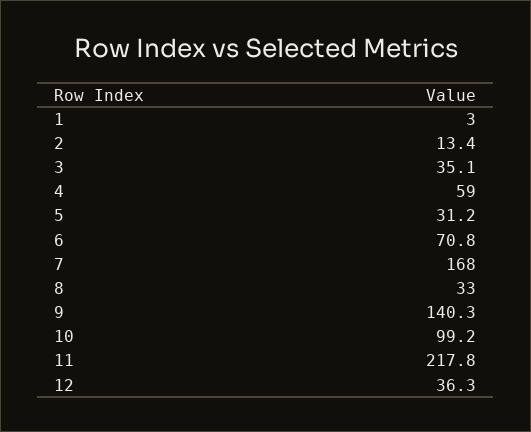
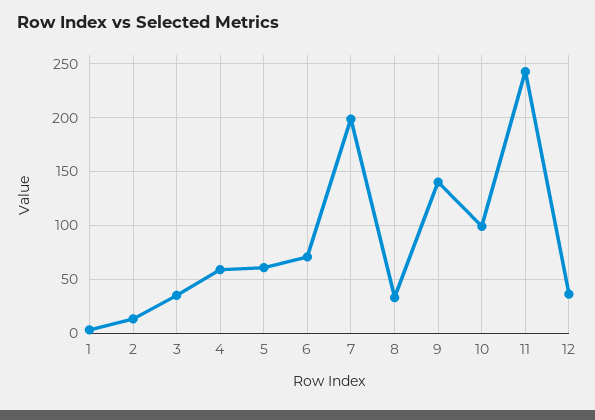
  {
    "1": 3,
    "2": 13.4,
    "3": 35.1,
    "4": 59,
-   "5": 31.2,
+   "5": 60,
    "6": 70.8,
-   "7": 168,
+   "7": 200,
    "8": 33,
    "9": 140.3,
    "10": 99.2,
-   "11": 217.8,
+   "11": 240,
    "12": 36.3
  }

